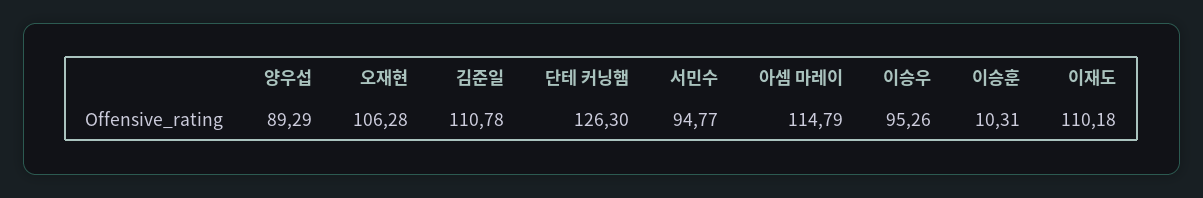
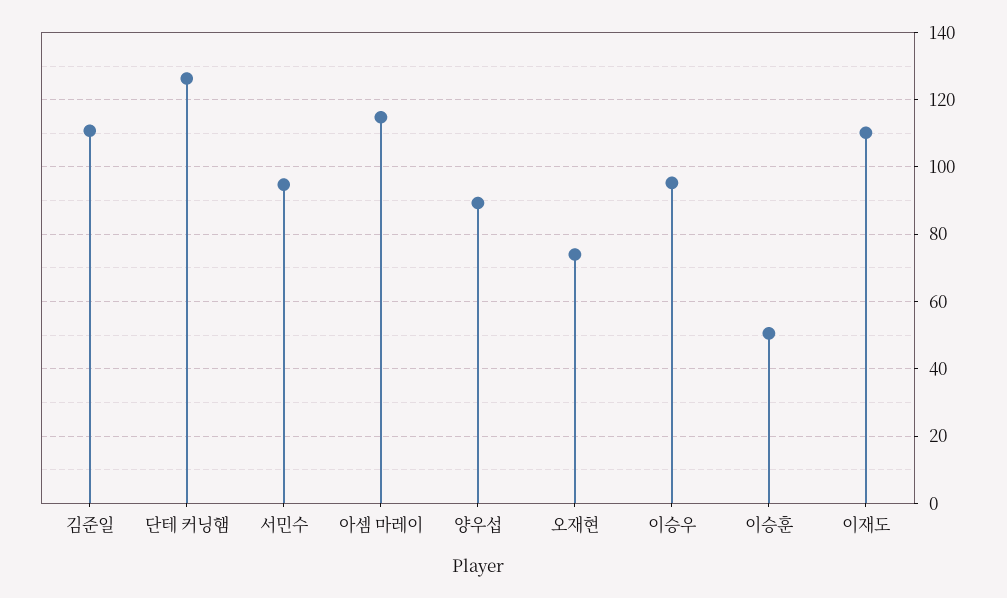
  {
    "양우섭": 89.29,
-   "오재현": 106.28,
+   "오재현": 74,
    "김준일": 110.78,
    "단테 커닝햄": 126.3,
    "서민수": 94.77,
    "아셈 마레이": 114.79,
    "이승우": 95.26,
-   "이승훈": 10.31,
+   "이승훈": 50,
    "이재도": 110.18
  }

